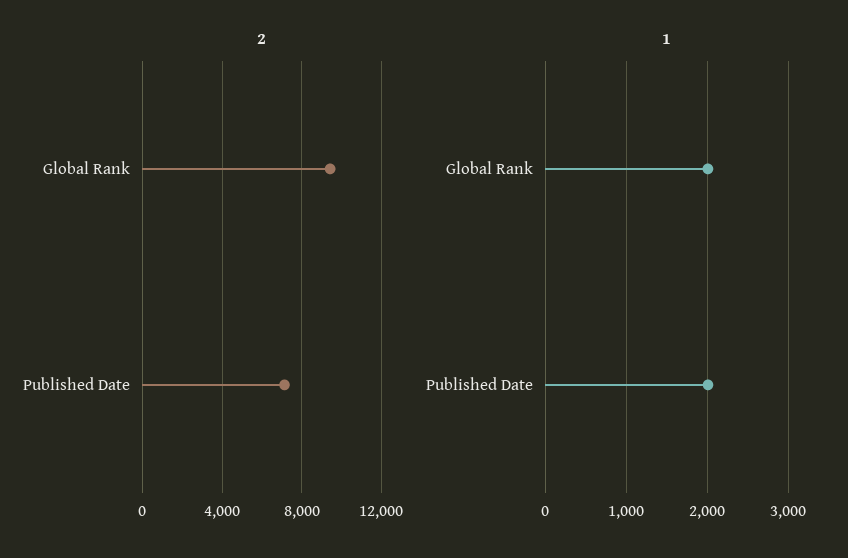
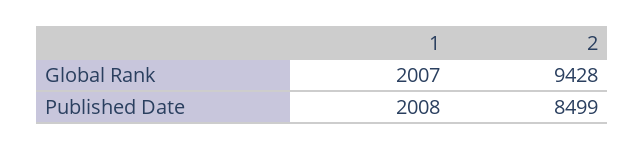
  {
    "2": {
      "Global Rank": 9428,
-     "Published Date": 7000
+     "Published Date": 8499
    },
    "1": {
      "Global Rank": 2007,
      "Published Date": 2008
    }
  }

